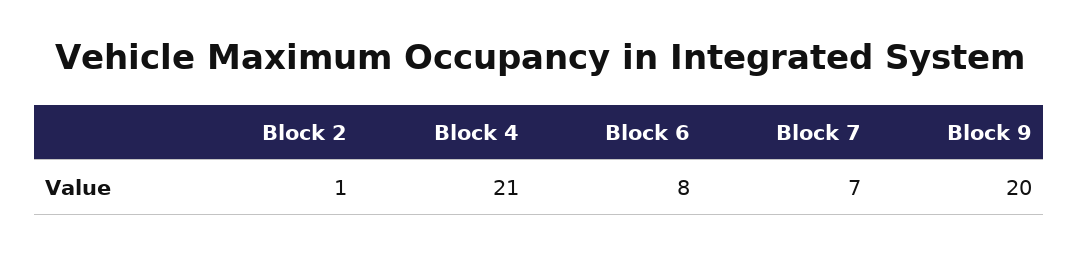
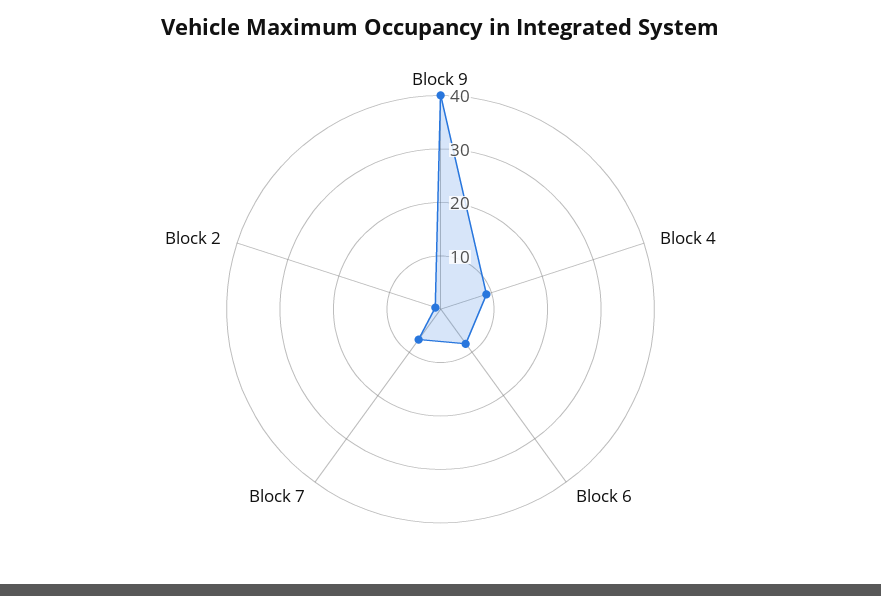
  {
    "Block 2": 1,
-   "Block 4": 21,
+   "Block 4": 10,
    "Block 6": 8,
    "Block 7": 7,
-   "Block 9": 20
+   "Block 9": 40
  }

